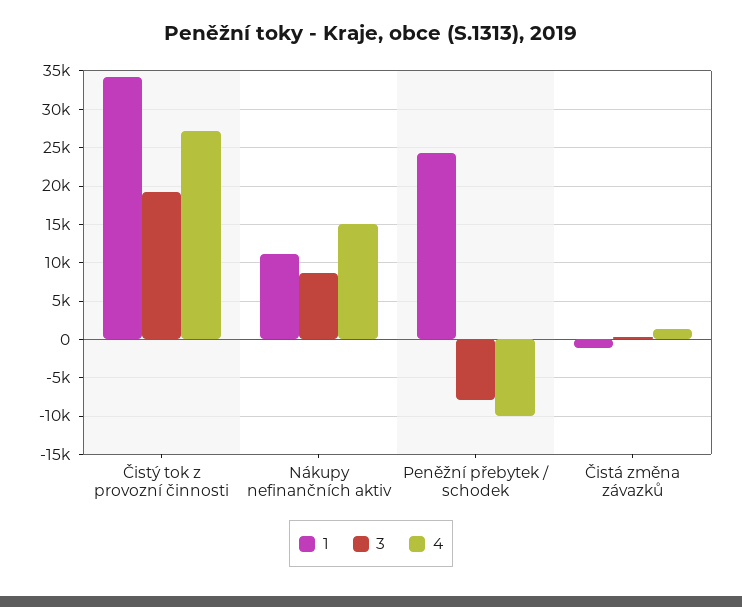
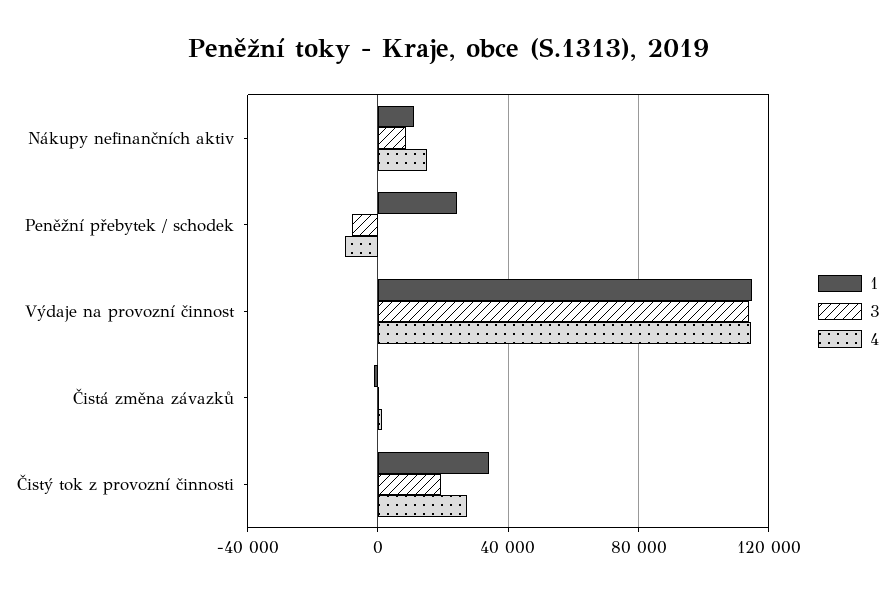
  {
    "1": {
      "Čistý tok z provozní činnosti": 34000,
      "Nákupy nefinančních aktiv": 11000,
      "Peněžní přebytek / schodek": 24000,
-     "Čistá změna závazků": -1000
+     "Čistá změna závazků": -1000,
+     "Výdaje na provozní činnost": 115000
    },
    "3": {
      "Čistý tok z provozní činnosti": 19000,
      "Nákupy nefinančních aktiv": 9000,
      "Peněžní přebytek / schodek": -8000,
-     "Čistá změna závazků": 0
+     "Čistá změna závazků": 0,
+     "Výdaje na provozní činnost": 115000
    },
    "4": {
      "Čistý tok z provozní činnosti": 27000,
      "Nákupy nefinančních aktiv": 15000,
      "Peněžní přebytek / schodek": -10000,
-     "Čistá změna závazků": 1000
+     "Čistá změna závazků": 1000,
+     "Výdaje na provozní činnost": 115000
    }
  }

